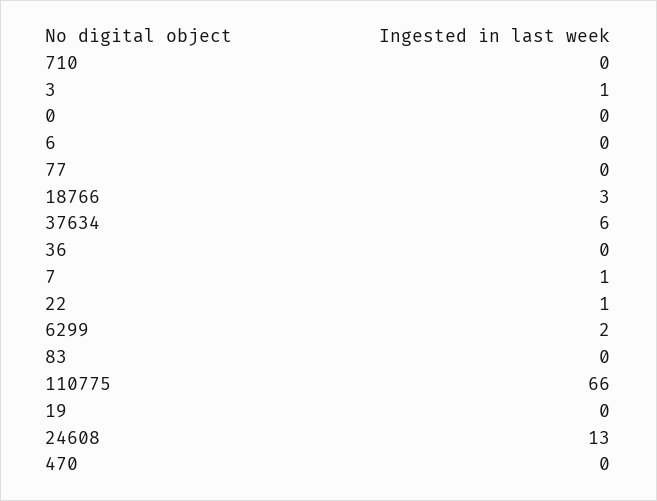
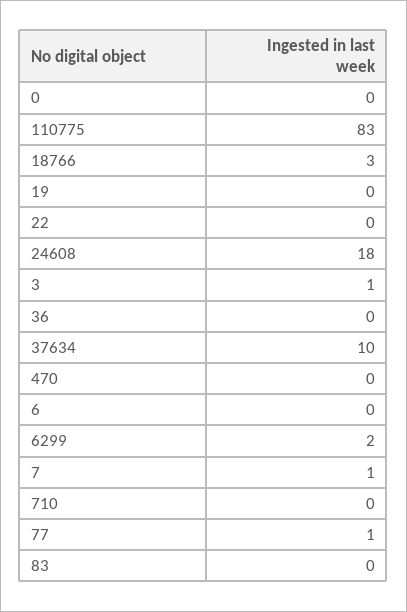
  {
    "710": 0,
    "3": 1,
    "0": 0,
    "6": 0,
-   "77": 0,
+   "77": 1,
    "18766": 3,
-   "37634": 6,
+   "37634": 10,
    "36": 0,
    "7": 1,
-   "22": 1,
+   "22": 0,
    "6299": 2,
    "83": 0,
-   "110775": 66,
+   "110775": 83,
    "19": 0,
-   "24608": 13,
+   "24608": 18,
    "470": 0
  }

